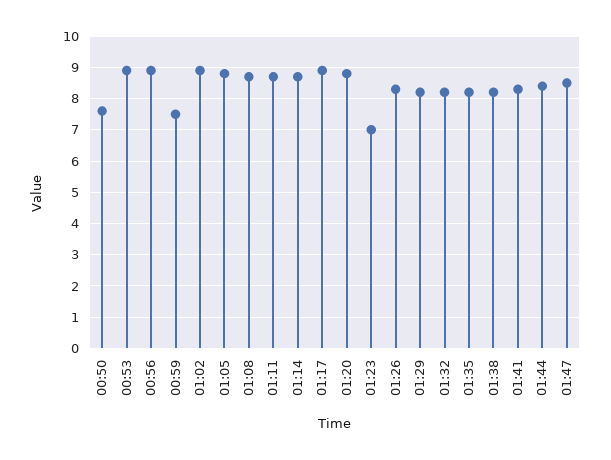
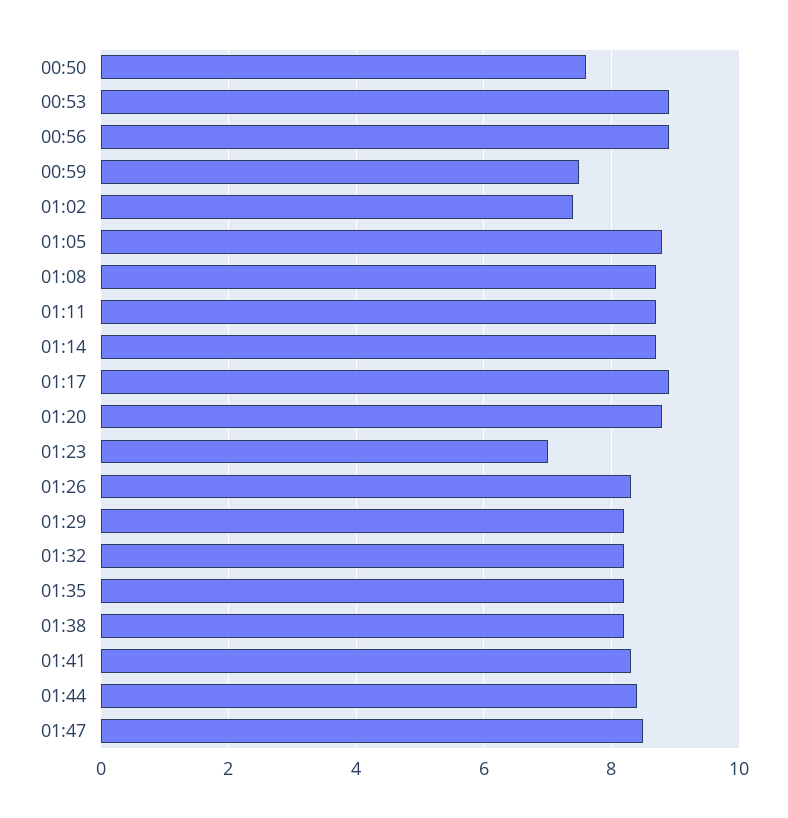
  {
    "00:50": 7.5,
    "00:53": 9,
    "00:56": 9,
    "00:59": 7.5,
-   "01:02": 9,
+   "01:02": 7.5,
    "01:05": 9,
    "01:08": 8.5,
    "01:11": 8.5,
    "01:14": 8.5,
    "01:17": 9,
    "01:20": 9,
    "01:23": 7,
    "01:26": 8.5,
    "01:29": 8,
    "01:32": 8,
    "01:35": 8,
    "01:38": 8,
    "01:41": 8.5,
    "01:44": 8.5,
    "01:47": 8.5
  }

